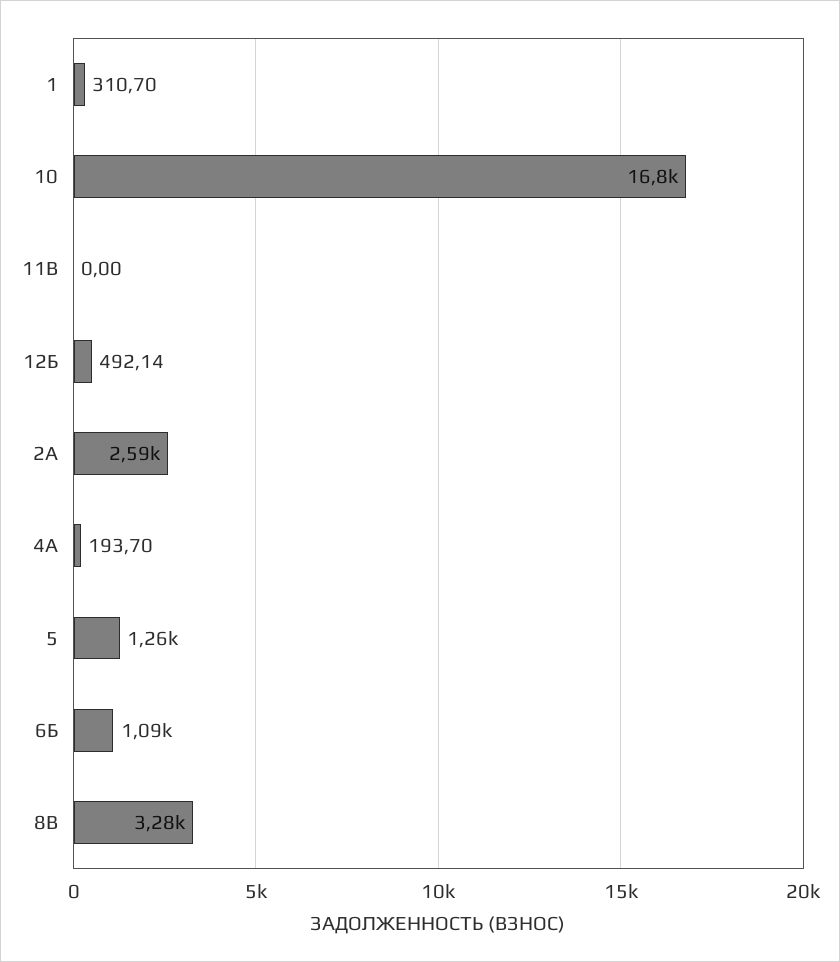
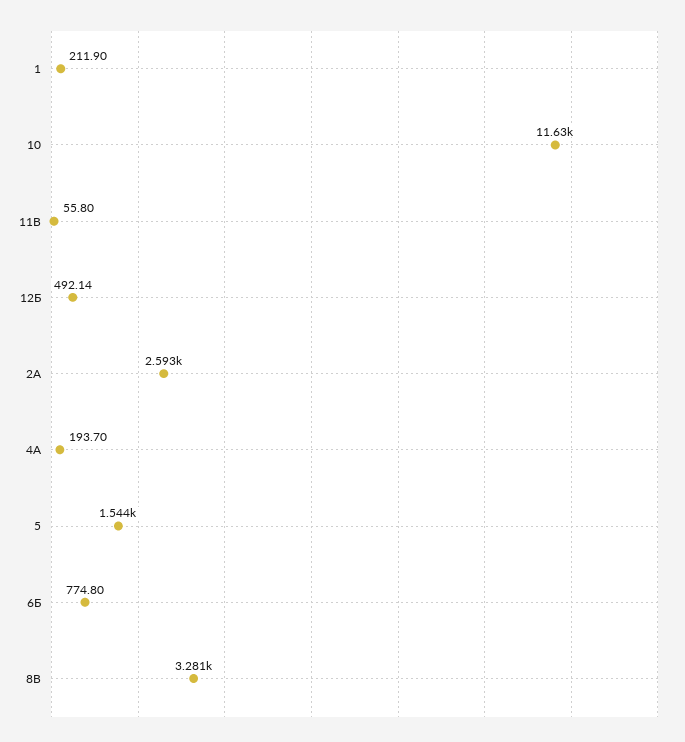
  {
-   "1": 310.7,
+   "1": 211.9,
-   "10": 16800,
+   "10": 11630,
-   "11В": 0,
+   "11В": 55.8,
    "12Б": 492.14,
    "2А": 2593,
    "4А": 193.7,
-   "5": 1260,
+   "5": 1544,
-   "6Б": 1090,
+   "6Б": 774.8,
    "8В": 3281
  }

